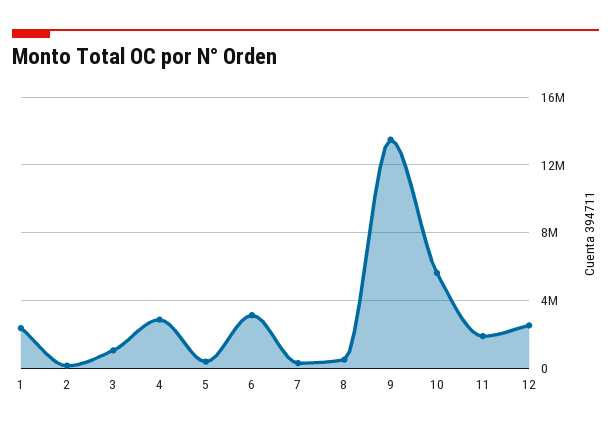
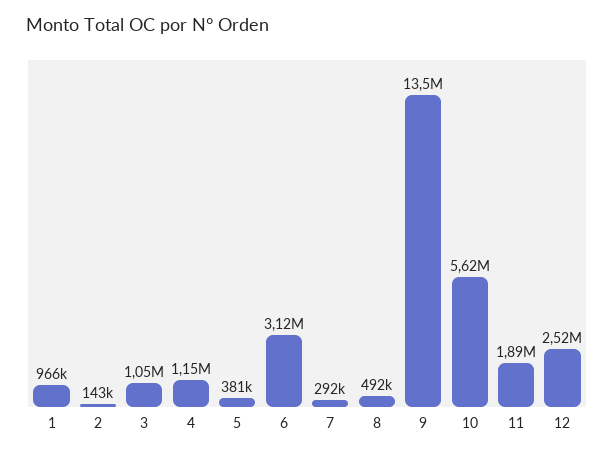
  {
-   "1": 2500000,
+   "1": 966000,
    "2": 143000,
    "3": 1050000,
-   "4": 3000000,
+   "4": 1150000,
    "5": 381000,
    "6": 3120000,
    "7": 292000,
    "8": 492000,
    "9": 13500000,
    "10": 5620000,
    "11": 1890000,
    "12": 2520000
  }

